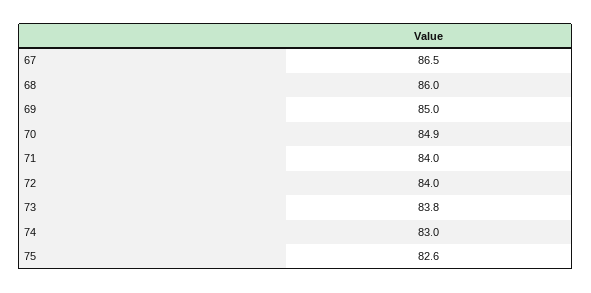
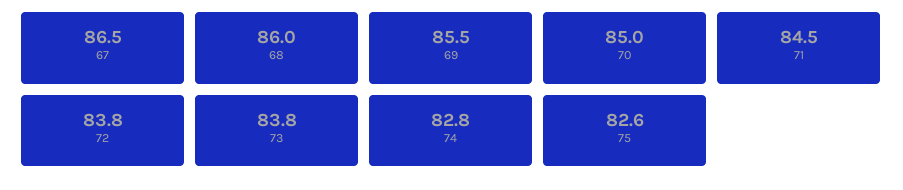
  {
    "67": 86.5,
    "68": 86,
-   "69": 85,
+   "69": 85.5,
-   "70": 84.9,
+   "70": 85,
-   "71": 84,
+   "71": 84.5,
-   "72": 84,
+   "72": 83.8,
    "73": 83.8,
-   "74": 83,
+   "74": 82.8,
    "75": 82.6
  }

